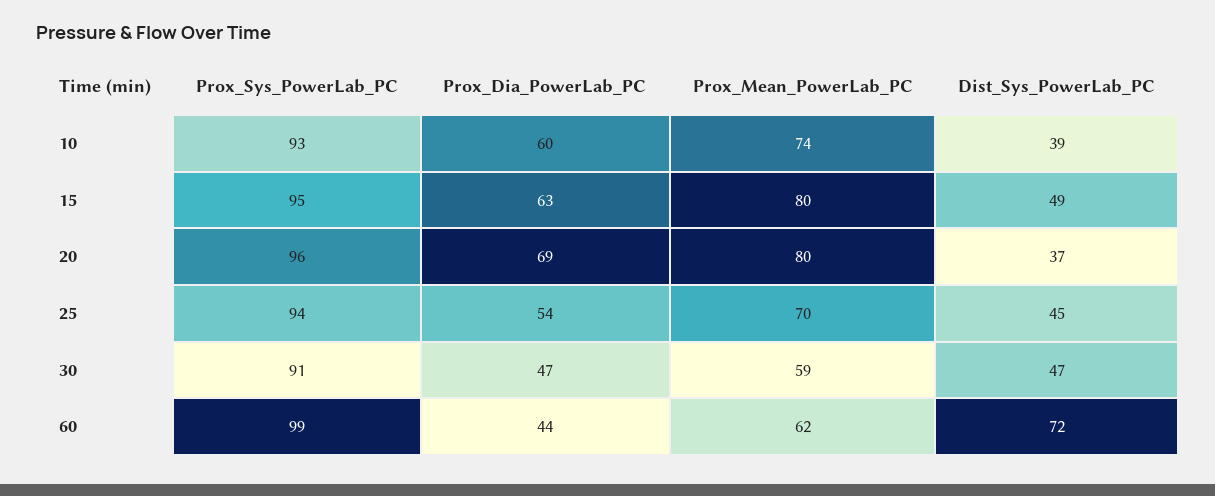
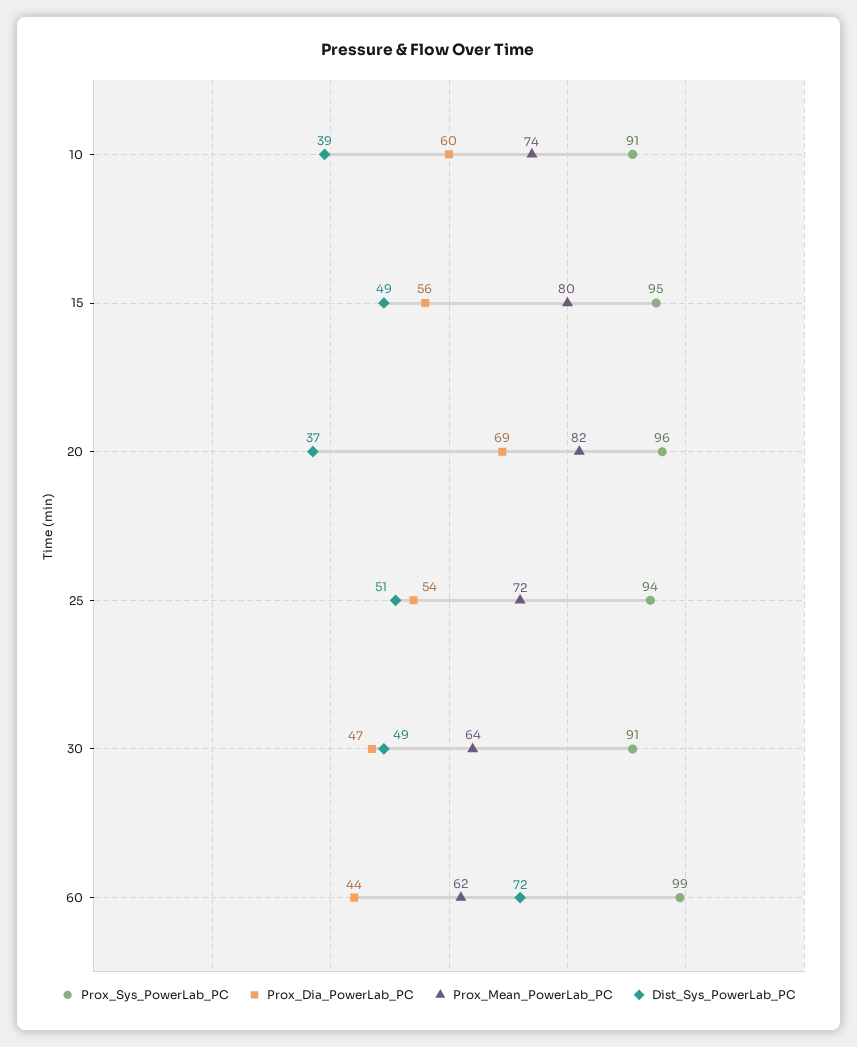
  {
    "Prox_Sys_PowerLab_PC": {
-     "10": 93,
+     "10": 91,
      "15": 95,
      "20": 96,
      "25": 94,
      "30": 91,
      "60": 99
    },
    "Prox_Dia_PowerLab_PC": {
      "10": 60,
-     "15": 63,
+     "15": 56,
      "20": 69,
      "25": 54,
      "30": 47,
      "60": 44
    },
    "Prox_Mean_PowerLab_PC": {
      "10": 74,
      "15": 80,
-     "20": 80,
+     "20": 82,
-     "25": 70,
+     "25": 72,
-     "30": 59,
+     "30": 64,
      "60": 62
    },
    "Dist_Sys_PowerLab_PC": {
      "10": 39,
      "15": 49,
      "20": 37,
-     "25": 45,
+     "25": 51,
-     "30": 47,
+     "30": 49,
      "60": 72
    }
  }

